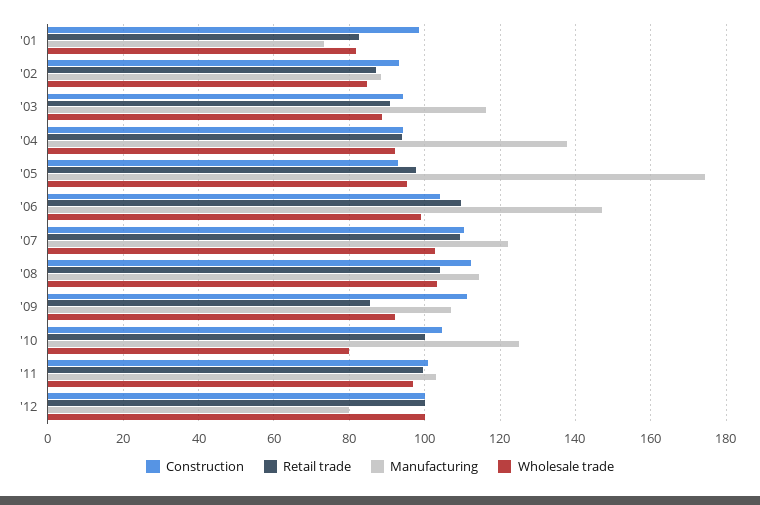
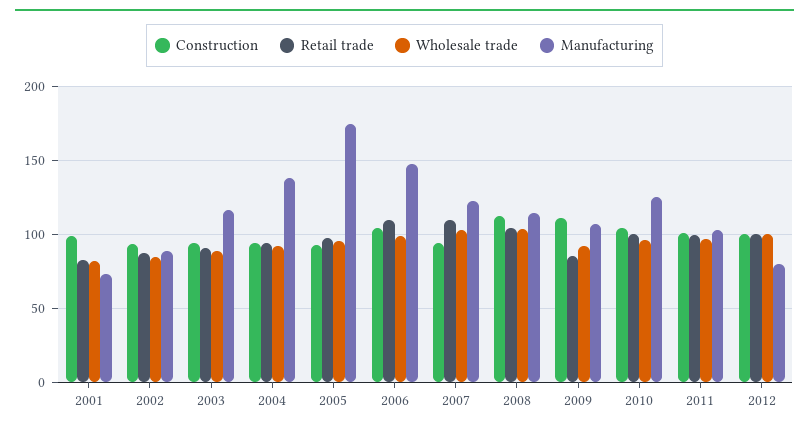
  {
    "Construction": {
      "'01": 98,
      "'02": 94,
      "'03": 94,
      "'04": 94,
      "'05": 94,
      "'06": 104,
-     "'07": 110,
+     "'07": 95,
      "'08": 112,
      "'09": 112,
      "'10": 104,
      "'11": 102,
      "'12": 100
    },
    "Retail trade": {
      "'01": 82,
      "'02": 88,
      "'03": 90,
      "'04": 94,
      "'05": 98,
      "'06": 110,
      "'07": 110,
      "'08": 104,
      "'09": 86,
      "'10": 100,
      "'11": 100,
      "'12": 100
    },
    "Manufacturing": {
      "'01": 74,
      "'02": 88,
      "'03": 116,
      "'04": 138,
      "'05": 174,
      "'06": 148,
      "'07": 122,
      "'08": 114,
      "'09": 106,
      "'10": 126,
      "'11": 102,
      "'12": 80
    },
    "Wholesale trade": {
      "'01": 82,
      "'02": 84,
      "'03": 88,
      "'04": 92,
      "'05": 96,
      "'06": 100,
      "'07": 102,
      "'08": 104,
      "'09": 92,
-     "'10": 80,
+     "'10": 95,
      "'11": 96,
      "'12": 100
    }
  }

